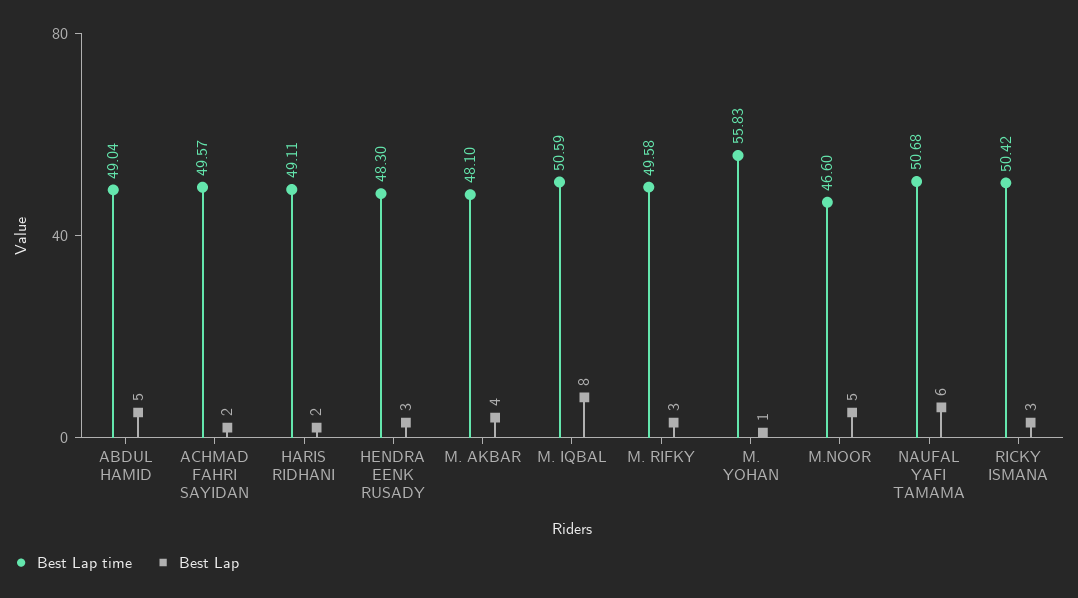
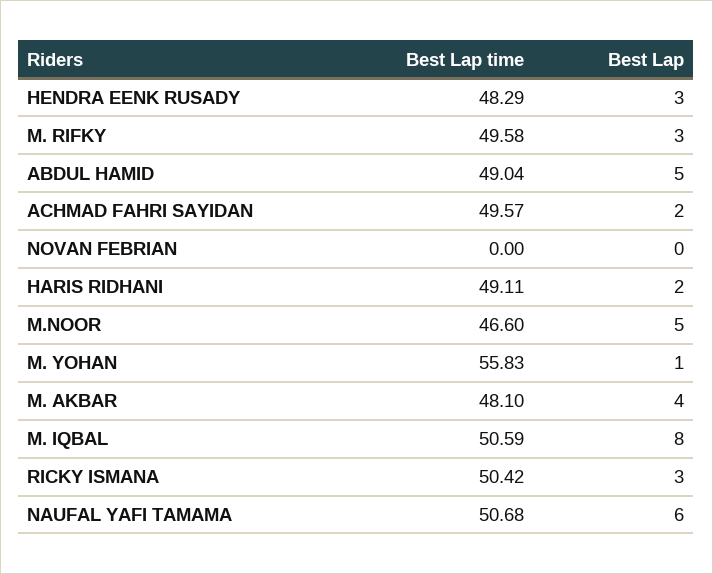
  {
    "Best Lap time": {
      "ABDUL HAMID": 49.04,
      "ACHMAD FAHRI SAYIDAN": 49.57,
      "HARIS RIDHANI": 49.11,
-     "HENDRA EENK RUSADY": 48.3,
+     "HENDRA EENK RUSADY": 48.29,
      "M. AKBAR": 48.1,
      "M. IQBAL": 50.59,
      "M. RIFKY": 49.58,
      "M. YOHAN": 55.83,
      "M.NOOR": 46.6,
      "NAUFAL YAFI TAMAMA": 50.68,
-     "RICKY ISMANA": 50.42
+     "RICKY ISMANA": 50.42,
+     "NOVAN FEBRIAN": 0
    },
    "Best Lap": {
      "ABDUL HAMID": 5,
      "ACHMAD FAHRI SAYIDAN": 2,
      "HARIS RIDHANI": 2,
      "HENDRA EENK RUSADY": 3,
      "M. AKBAR": 4,
      "M. IQBAL": 8,
      "M. RIFKY": 3,
      "M. YOHAN": 1,
      "M.NOOR": 5,
      "NAUFAL YAFI TAMAMA": 6,
-     "RICKY ISMANA": 3
+     "RICKY ISMANA": 3,
+     "NOVAN FEBRIAN": 0
    }
  }

